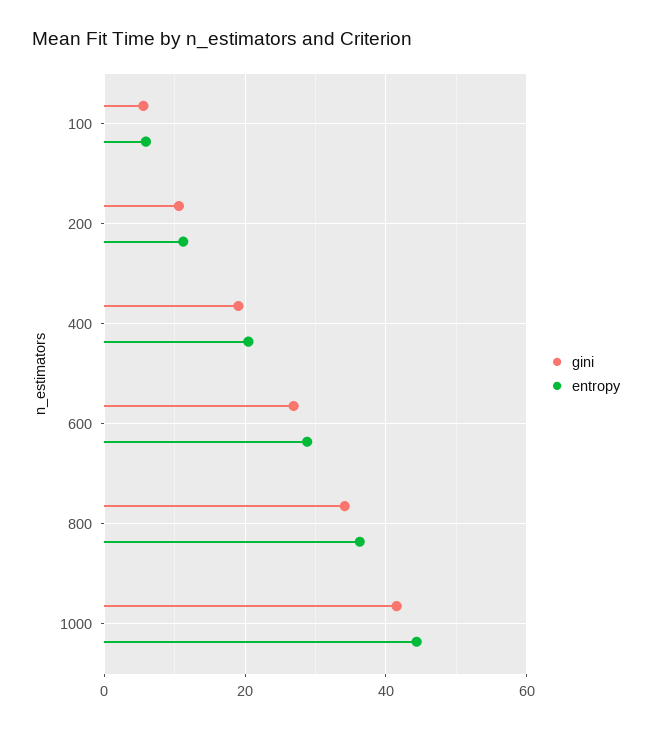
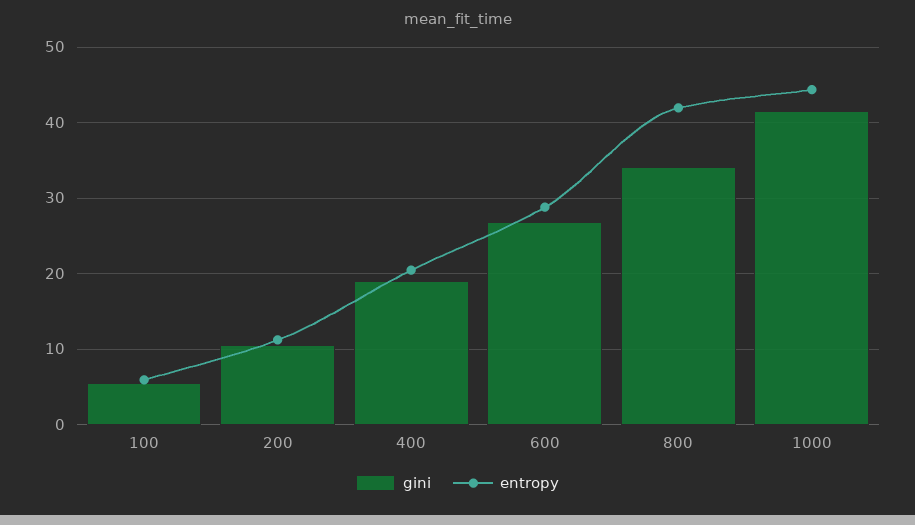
  {
    "gini": {
      "100": 6,
      "200": 11,
      "400": 19,
      "600": 27,
      "800": 34,
      "1000": 42
    },
    "entropy": {
      "100": 6,
      "200": 11,
      "400": 20,
      "600": 29,
-     "800": 36,
+     "800": 42,
      "1000": 44
    }
  }

